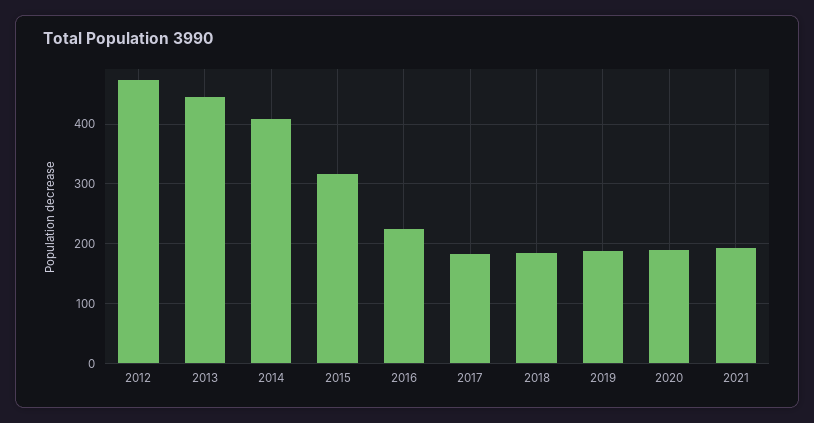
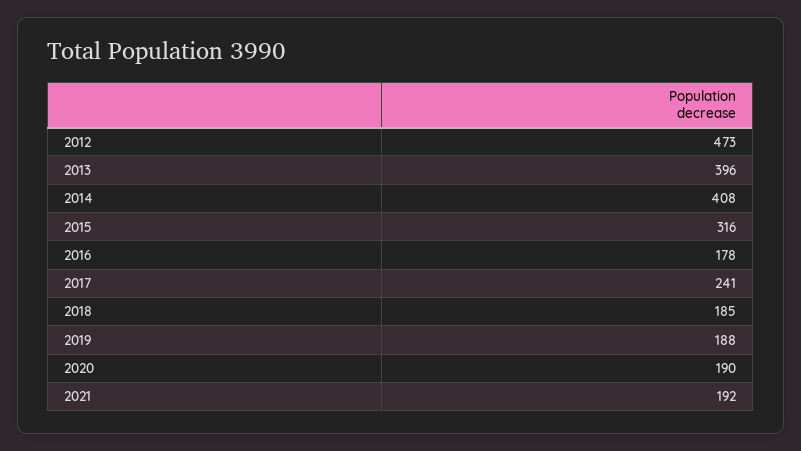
  {
    "2012": 473,
-   "2013": 440,
+   "2013": 396,
    "2014": 408,
    "2015": 316,
-   "2016": 220,
+   "2016": 178,
-   "2017": 180,
+   "2017": 241,
    "2018": 185,
    "2019": 188,
    "2020": 190,
    "2021": 192
  }

